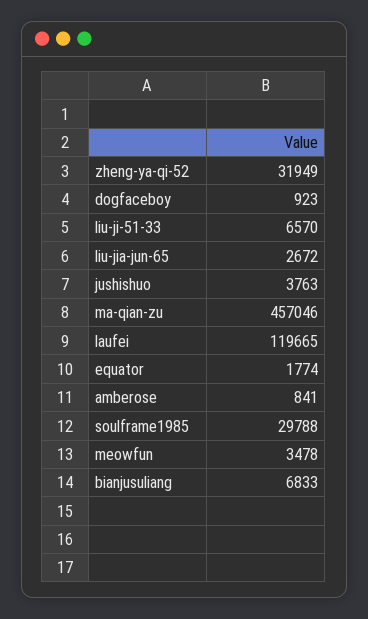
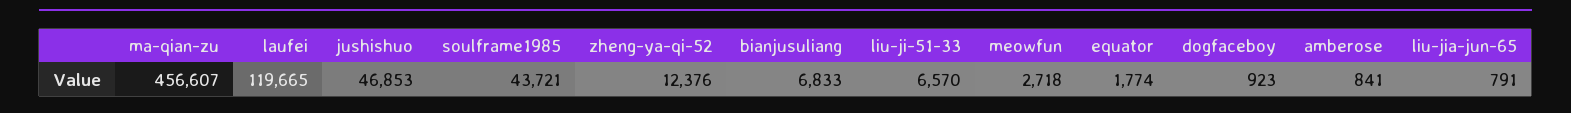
  {
-   "zheng-ya-qi-52": 31949,
+   "zheng-ya-qi-52": 12376,
    "dogfaceboy": 923,
    "liu-ji-51-33": 6570,
-   "liu-jia-jun-65": 2672,
+   "liu-jia-jun-65": 791,
-   "jushishuo": 3763,
+   "jushishuo": 46853,
-   "ma-qian-zu": 457046,
+   "ma-qian-zu": 456607,
    "laufei": 119665,
    "equator": 1774,
    "amberose": 841,
-   "soulframe1985": 29788,
+   "soulframe1985": 43721,
-   "meowfun": 3478,
+   "meowfun": 2718,
    "bianjusuliang": 6833
  }

